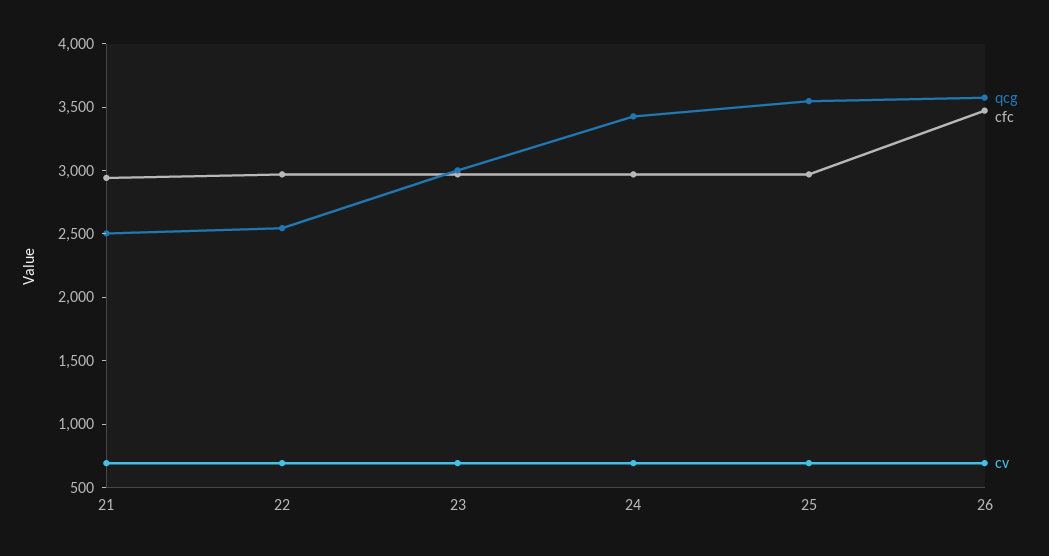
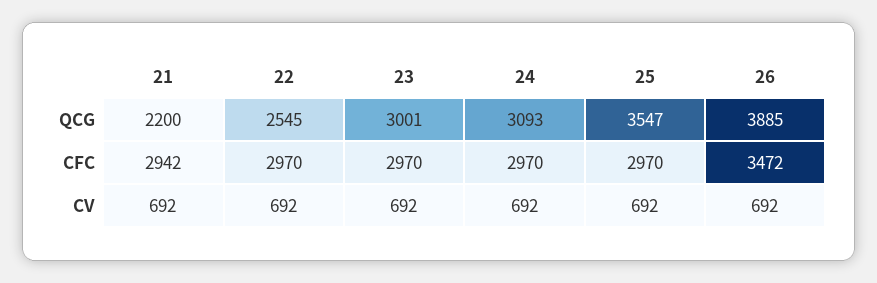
  {
    "qcg": {
-     "21": 2500,
+     "21": 2200,
      "22": 2545,
      "23": 3001,
-     "24": 3400,
+     "24": 3093,
      "25": 3547,
-     "26": 3600
+     "26": 3885
    },
    "cfc": {
      "21": 2942,
      "22": 2970,
      "23": 2970,
      "24": 2970,
      "25": 2970,
      "26": 3472
    },
    "cv": {
      "21": 692,
      "22": 692,
      "23": 692,
      "24": 692,
      "25": 692,
      "26": 692
    }
  }

